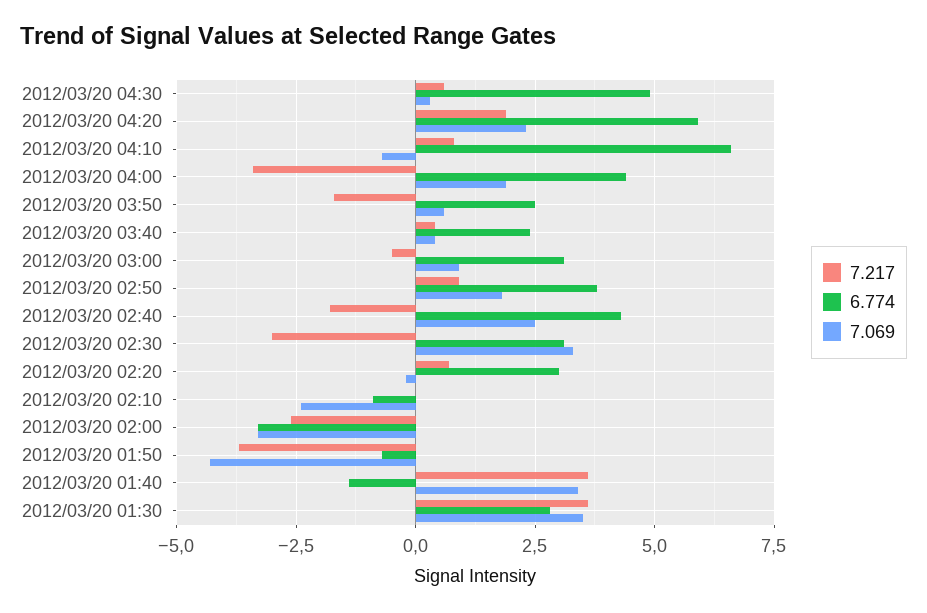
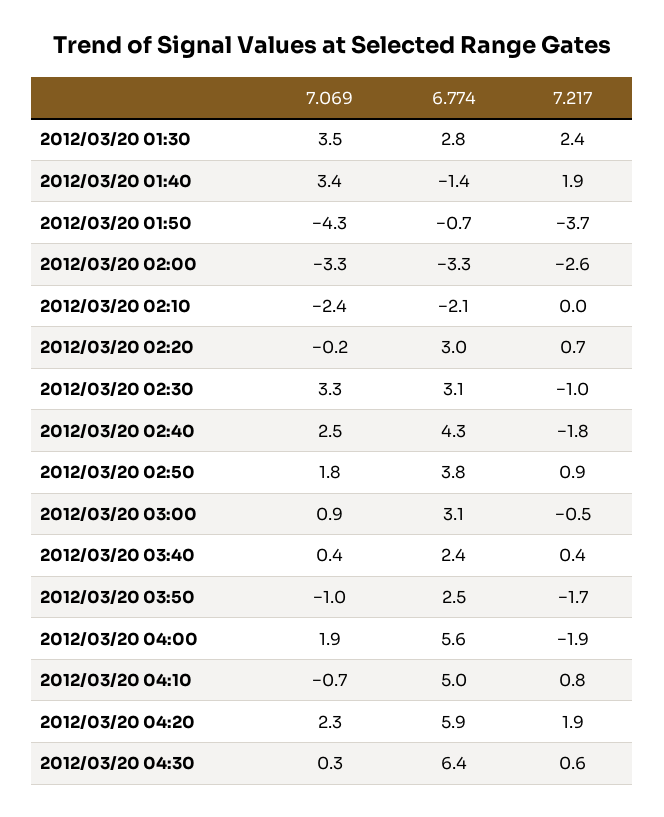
  {
    "7.217": {
      "2012/03/20 04:30": 0.6,
      "2012/03/20 04:20": 1.9,
      "2012/03/20 04:10": 0.8,
-     "2012/03/20 04:00": -3.5,
+     "2012/03/20 04:00": -1.9,
      "2012/03/20 03:50": -1.7,
      "2012/03/20 03:40": 0.4,
      "2012/03/20 03:00": -0.5,
      "2012/03/20 02:50": 0.9,
      "2012/03/20 02:40": -1.8,
-     "2012/03/20 02:30": -3,
+     "2012/03/20 02:30": -1,
      "2012/03/20 02:20": 0.7,
      "2012/03/20 02:10": 0,
      "2012/03/20 02:00": -2.6,
      "2012/03/20 01:50": -3.7,
-     "2012/03/20 01:40": 3.5,
+     "2012/03/20 01:40": 1.9,
-     "2012/03/20 01:30": 3.5
+     "2012/03/20 01:30": 2.4
    },
    "6.774": {
-     "2012/03/20 04:30": 5,
+     "2012/03/20 04:30": 6.4,
      "2012/03/20 04:20": 5.9,
-     "2012/03/20 04:10": 6.5,
+     "2012/03/20 04:10": 5,
-     "2012/03/20 04:00": 4.5,
+     "2012/03/20 04:00": 5.6,
      "2012/03/20 03:50": 2.5,
      "2012/03/20 03:40": 2.4,
      "2012/03/20 03:00": 3.1,
      "2012/03/20 02:50": 3.8,
      "2012/03/20 02:40": 4.3,
      "2012/03/20 02:30": 3.1,
      "2012/03/20 02:20": 3,
-     "2012/03/20 02:10": -1,
+     "2012/03/20 02:10": -2.1,
      "2012/03/20 02:00": -3.3,
      "2012/03/20 01:50": -0.7,
      "2012/03/20 01:40": -1.4,
      "2012/03/20 01:30": 2.8
    },
    "7.069": {
      "2012/03/20 04:30": 0.3,
      "2012/03/20 04:20": 2.3,
      "2012/03/20 04:10": -0.7,
      "2012/03/20 04:00": 1.9,
-     "2012/03/20 03:50": 0.5,
+     "2012/03/20 03:50": -1,
      "2012/03/20 03:40": 0.4,
      "2012/03/20 03:00": 0.9,
      "2012/03/20 02:50": 1.8,
      "2012/03/20 02:40": 2.5,
      "2012/03/20 02:30": 3.3,
      "2012/03/20 02:20": -0.2,
      "2012/03/20 02:10": -2.4,
      "2012/03/20 02:00": -3.3,
      "2012/03/20 01:50": -4.3,
      "2012/03/20 01:40": 3.4,
      "2012/03/20 01:30": 3.5
    }
  }

